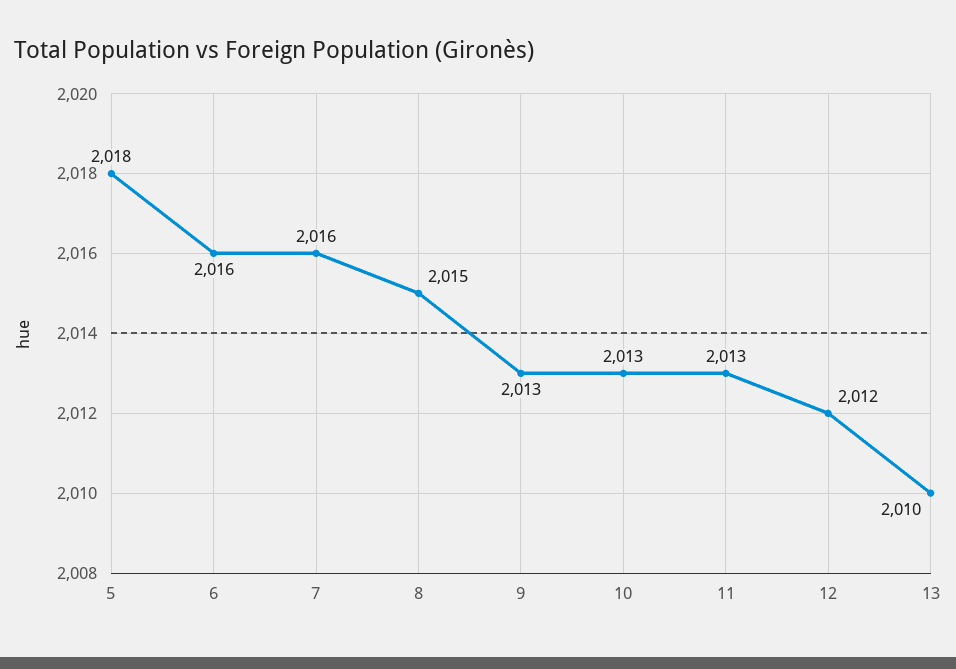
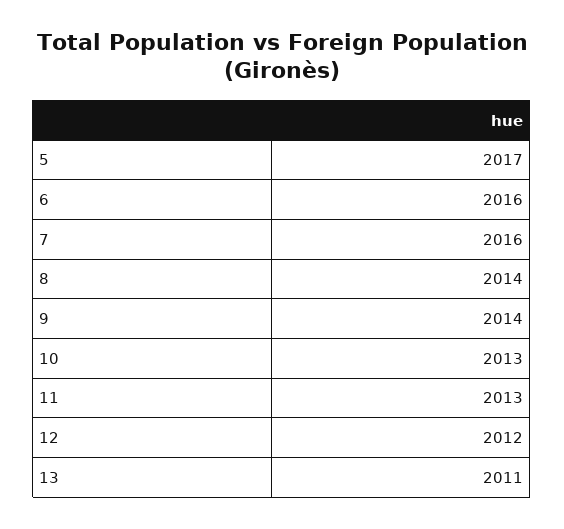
  {
-   "5": 2018,
+   "5": 2017,
    "6": 2016,
    "7": 2016,
-   "8": 2015,
+   "8": 2014,
-   "9": 2013,
+   "9": 2014,
    "10": 2013,
    "11": 2013,
    "12": 2012,
-   "13": 2010
+   "13": 2011
  }

